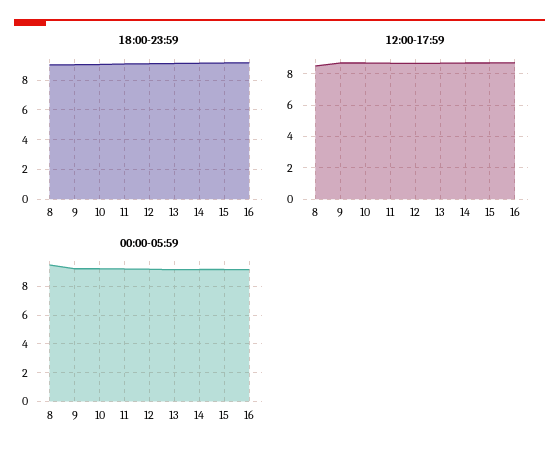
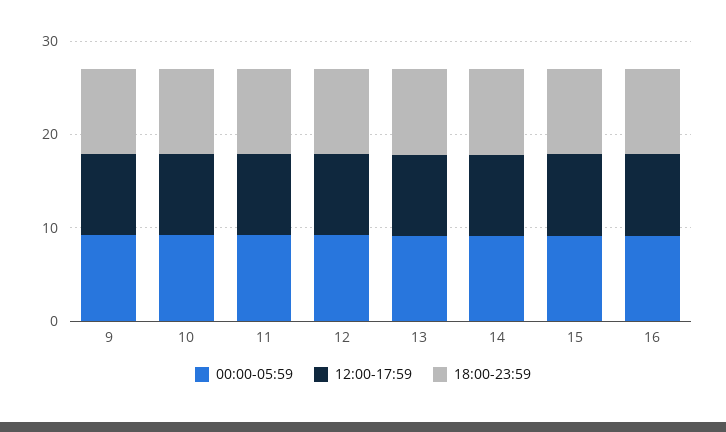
  {
    "18:00-23:59": {
-     "8": 9,
      "9": 9,
      "10": 9,
      "11": 9,
      "12": 9,
      "13": 9,
      "14": 9,
      "15": 9,
      "16": 9
    },
    "12:00-17:59": {
-     "8": 8.5,
      "9": 8.5,
      "10": 8.5,
      "11": 8.5,
      "12": 8.5,
      "13": 8.5,
      "14": 8.5,
      "15": 8.5,
      "16": 8.5
    },
    "00:00-05:59": {
-     "8": 9.5,
      "9": 9,
      "10": 9,
      "11": 9,
      "12": 9,
      "13": 9,
      "14": 9,
      "15": 9,
      "16": 9
    }
  }

